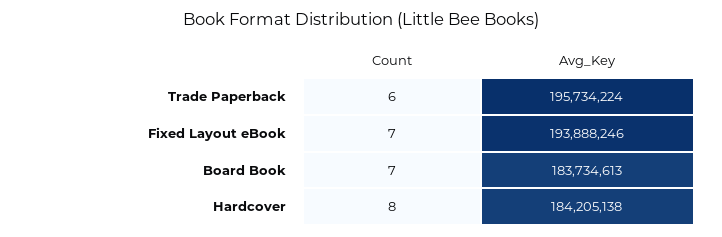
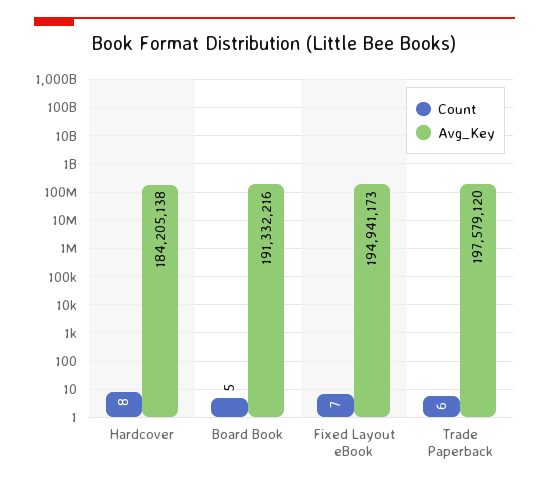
  {
    "Count": {
      "Trade Paperback": 6,
      "Fixed Layout eBook": 7,
-     "Board Book": 7,
+     "Board Book": 5,
      "Hardcover": 8
    },
    "Avg_Key": {
-     "Trade Paperback": 195734224,
+     "Trade Paperback": 197579120,
-     "Fixed Layout eBook": 193888246,
+     "Fixed Layout eBook": 194941173,
-     "Board Book": 183734613,
+     "Board Book": 191332216,
      "Hardcover": 184205138
    }
  }

